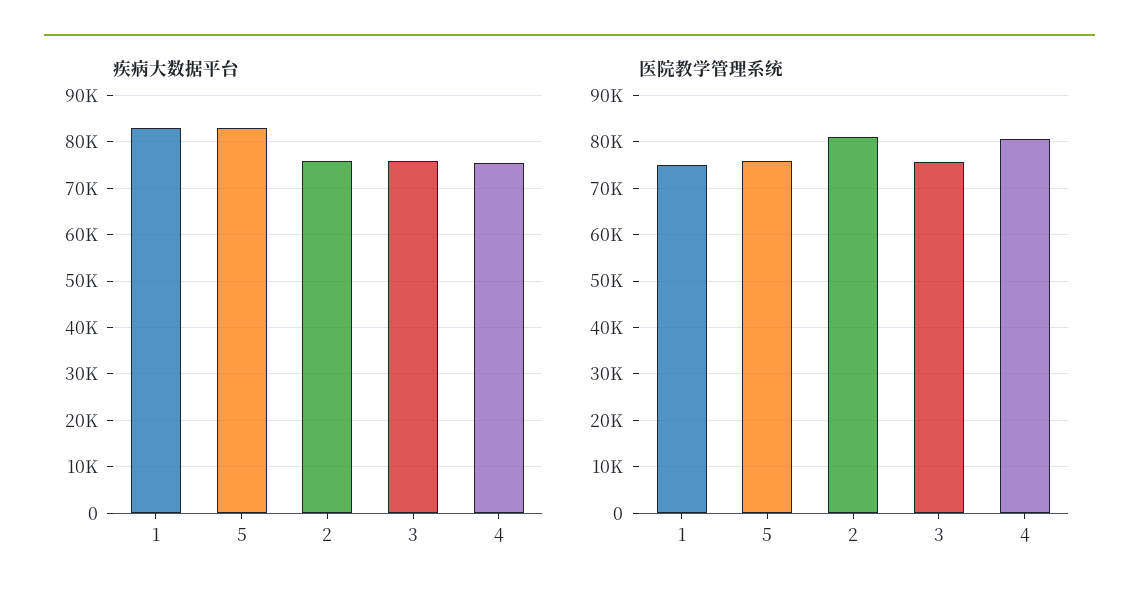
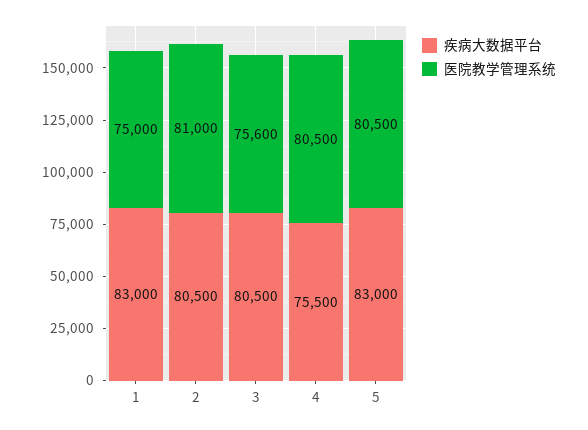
  {
    "疾病大数据平台": {
      "1": 83000,
      "5": 83000,
-     "2": 76000,
+     "2": 80500,
-     "3": 76000,
+     "3": 80500,
      "4": 75500
    },
    "医院教学管理系统": {
      "1": 75000,
-     "5": 76000,
+     "5": 80500,
      "2": 81000,
      "3": 75600,
      "4": 80500
    }
  }

